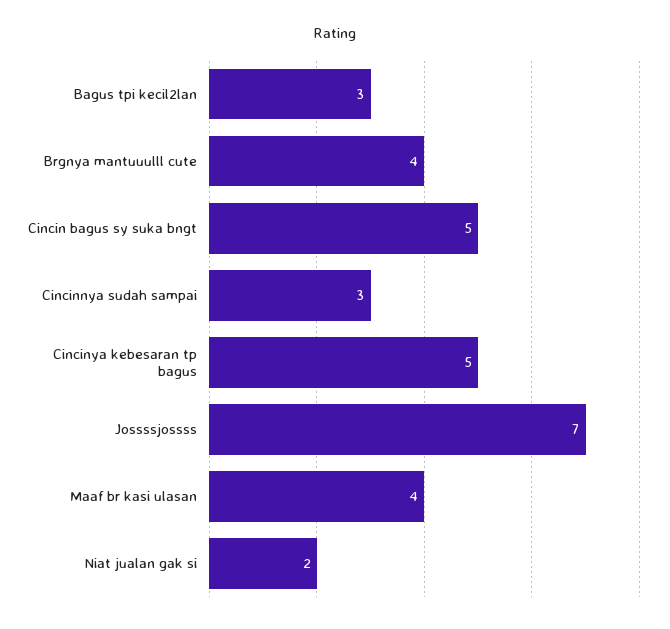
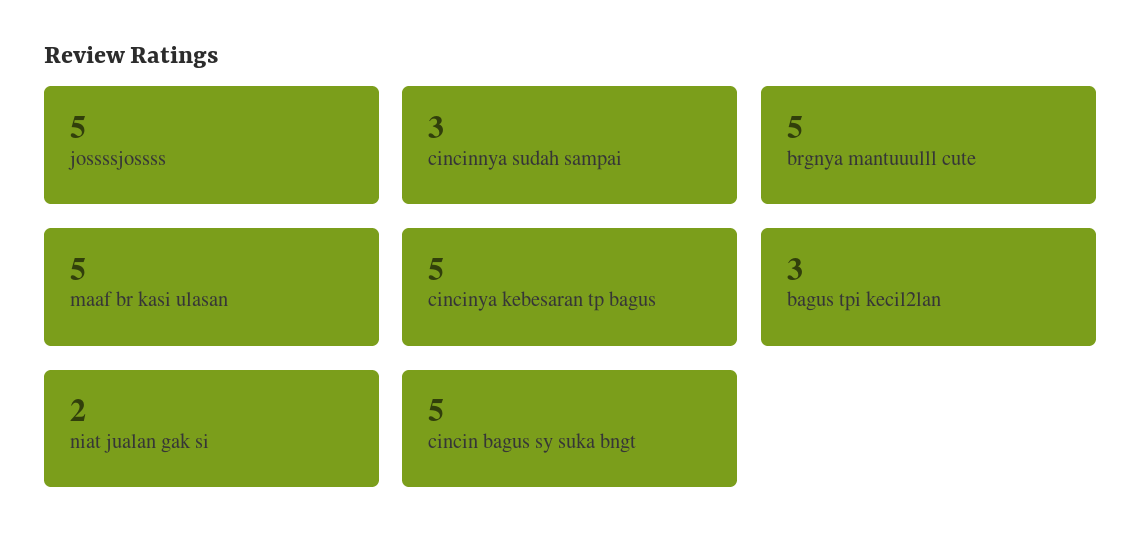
  {
    "Bagus tpi kecil2lan": 3,
-   "Brgnya mantuuulll cute": 4,
+   "Brgnya mantuuulll cute": 5,
    "Cincin bagus sy suka bngt": 5,
    "Cincinnya sudah sampai": 3,
    "Cincinya kebesaran tp bagus": 5,
-   "Jossssjossss": 7,
+   "Jossssjossss": 5,
-   "Maaf br kasi ulasan": 4,
+   "Maaf br kasi ulasan": 5,
    "Niat jualan gak si": 2
  }

